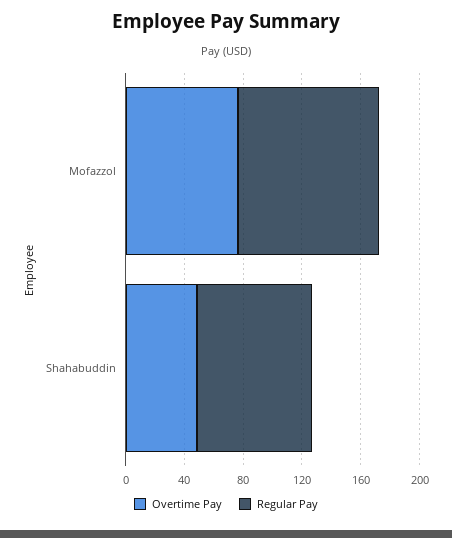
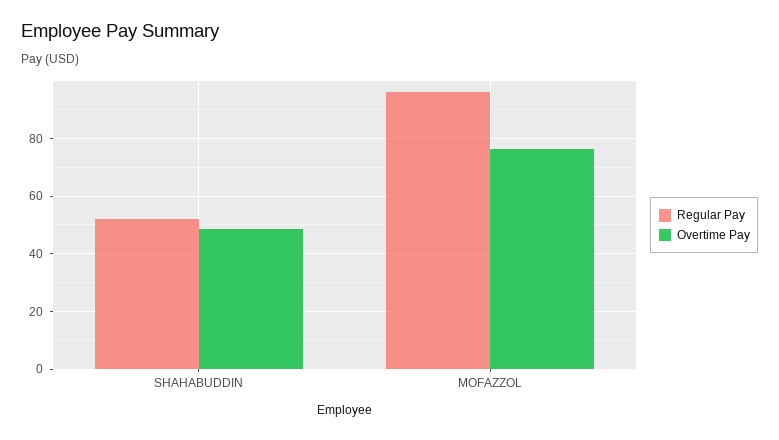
  {
    "Overtime Pay": {
      "Mofazzol": 77.5,
      "Shahabuddin": 50
    },
    "Regular Pay": {
      "Mofazzol": 95,
-     "Shahabuddin": 80
+     "Shahabuddin": 52.5
    }
  }

